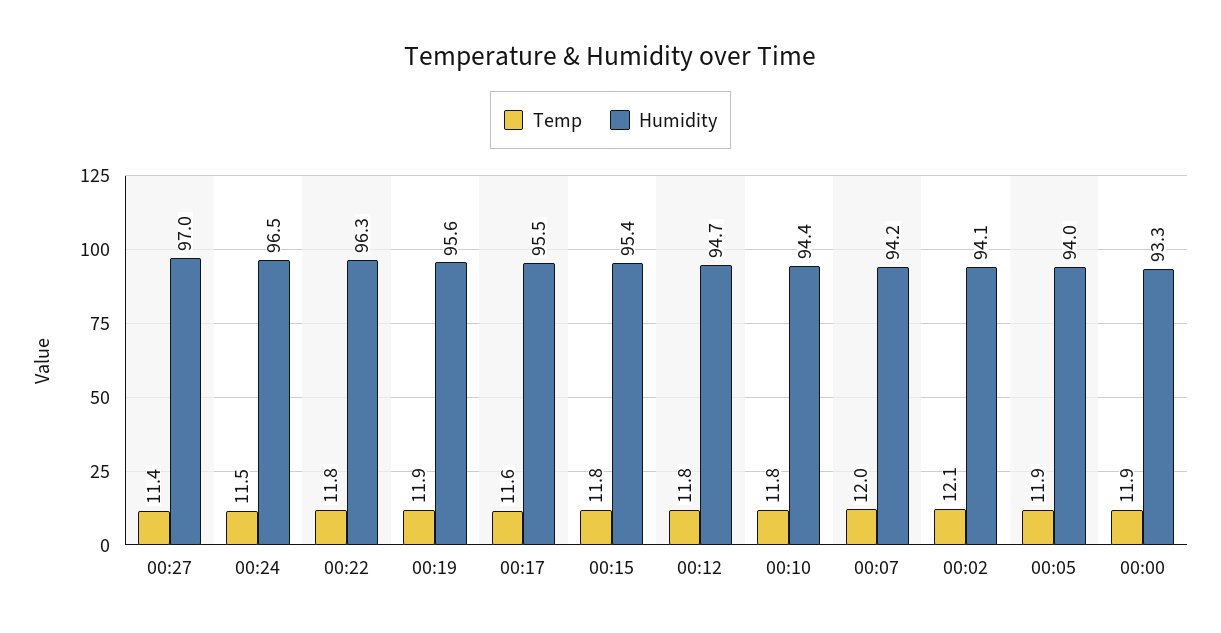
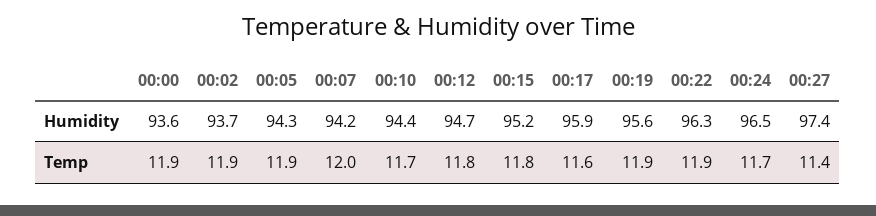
  {
    "Temp": {
      "00:27": 11.4,
-     "00:24": 11.5,
+     "00:24": 11.7,
-     "00:22": 11.8,
+     "00:22": 11.9,
      "00:19": 11.9,
      "00:17": 11.6,
      "00:15": 11.8,
      "00:12": 11.8,
-     "00:10": 11.8,
+     "00:10": 11.7,
      "00:07": 12,
-     "00:02": 12.1,
+     "00:02": 11.9,
      "00:05": 11.9,
      "00:00": 11.9
    },
    "Humidity": {
-     "00:27": 97,
+     "00:27": 97.4,
      "00:24": 96.5,
      "00:22": 96.3,
      "00:19": 95.6,
-     "00:17": 95.5,
+     "00:17": 95.9,
-     "00:15": 95.4,
+     "00:15": 95.2,
      "00:12": 94.7,
      "00:10": 94.4,
      "00:07": 94.2,
-     "00:02": 94.1,
+     "00:02": 93.7,
-     "00:05": 94,
+     "00:05": 94.3,
-     "00:00": 93.3
+     "00:00": 93.6
    }
  }

